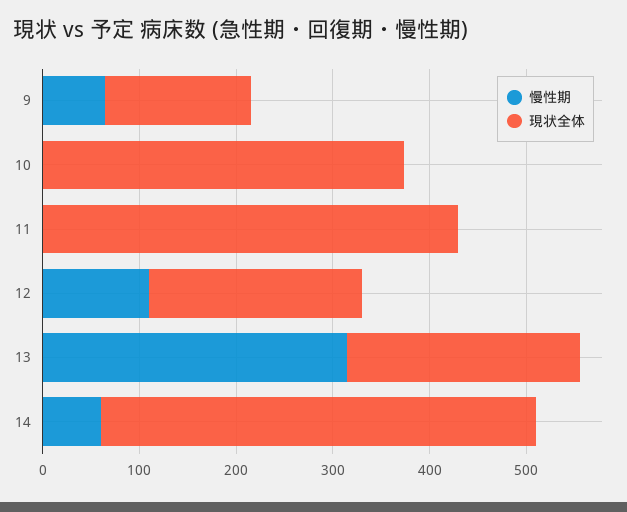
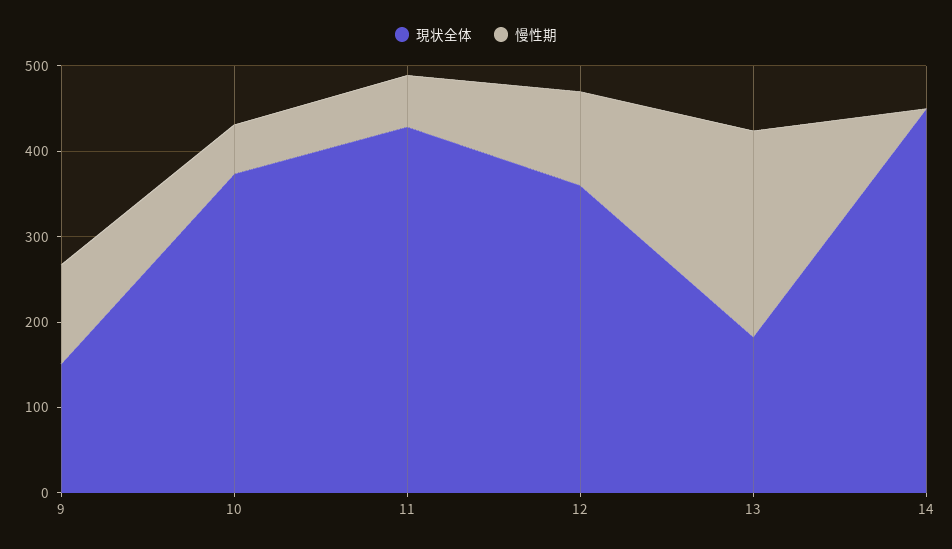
  {
    "慢性期": {
-     "9": 60,
+     "9": 120,
-     "10": 0,
+     "10": 60,
-     "11": 0,
+     "11": 60,
      "12": 120,
-     "13": 320,
+     "13": 240,
-     "14": 60
+     "14": 0
    },
    "現状全体": {
      "9": 160,
      "10": 380,
      "11": 420,
-     "12": 220,
+     "12": 360,
-     "13": 240,
+     "13": 180,
      "14": 460
    }
  }

